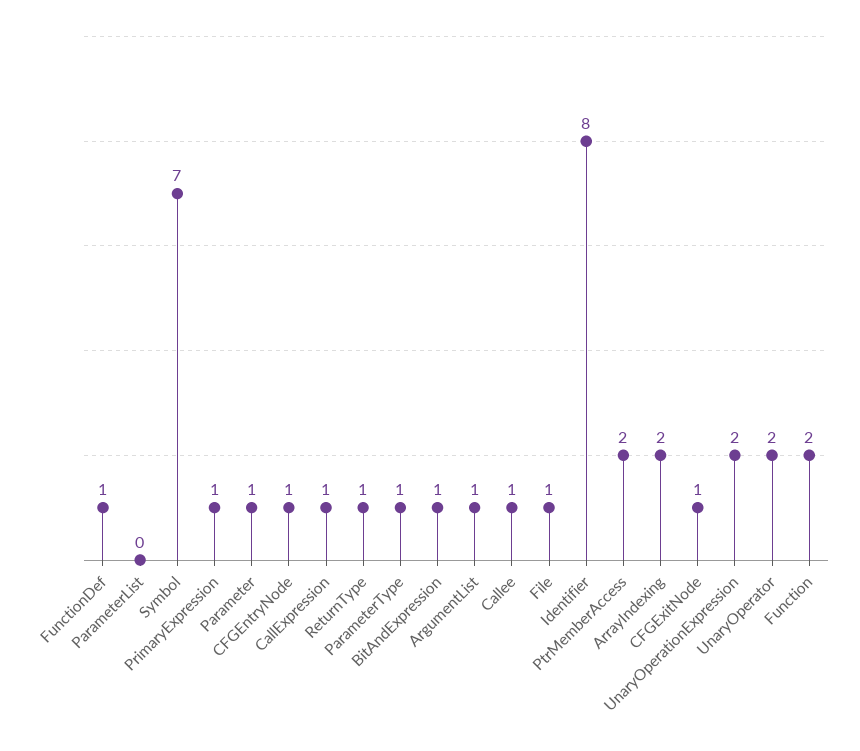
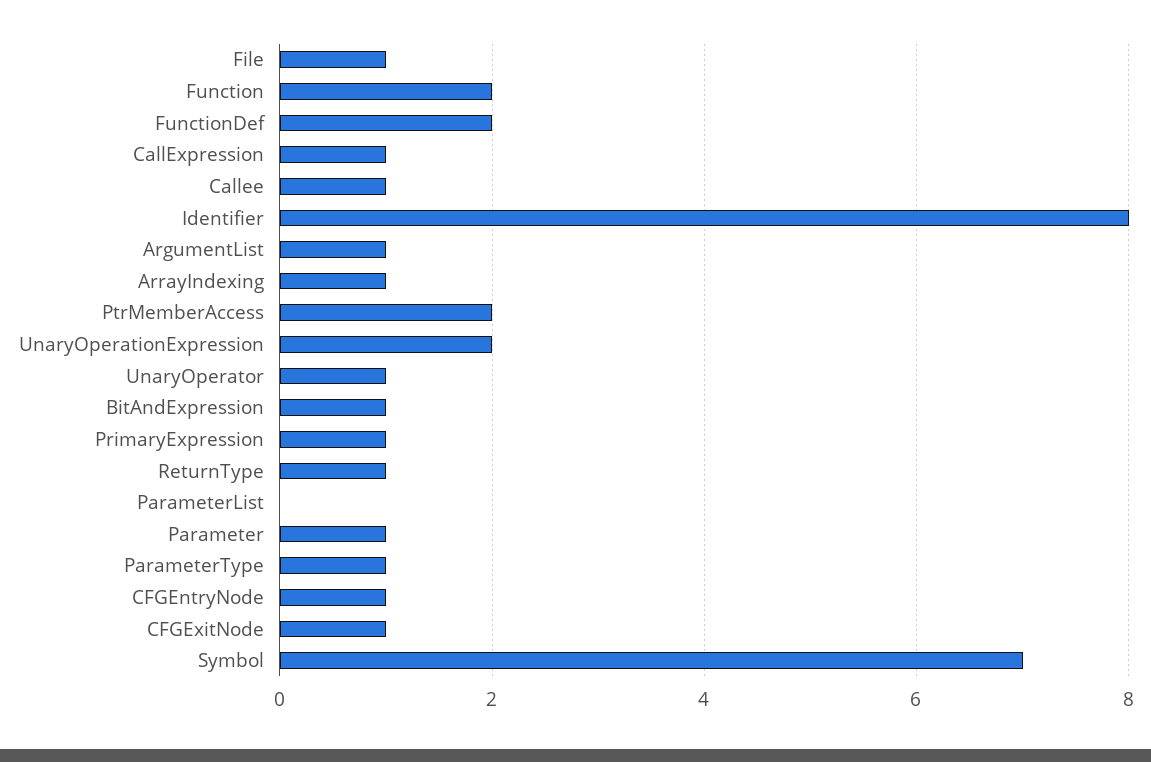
  {
-   "FunctionDef": 1,
+   "FunctionDef": 2,
    "ParameterList": 0,
    "Symbol": 7,
    "PrimaryExpression": 1,
    "Parameter": 1,
    "CFGEntryNode": 1,
    "CallExpression": 1,
    "ReturnType": 1,
    "ParameterType": 1,
    "BitAndExpression": 1,
    "ArgumentList": 1,
    "Callee": 1,
    "File": 1,
    "Identifier": 8,
    "PtrMemberAccess": 2,
-   "ArrayIndexing": 2,
+   "ArrayIndexing": 1,
    "CFGExitNode": 1,
    "UnaryOperationExpression": 2,
-   "UnaryOperator": 2,
+   "UnaryOperator": 1,
    "Function": 2
  }

